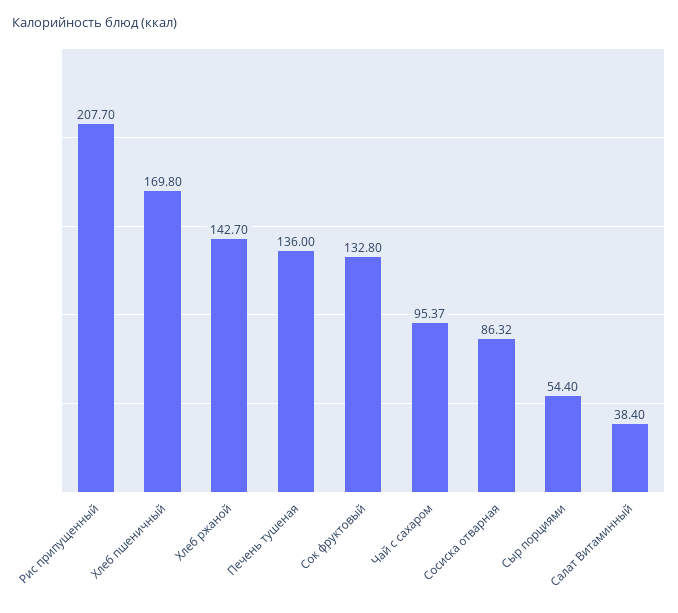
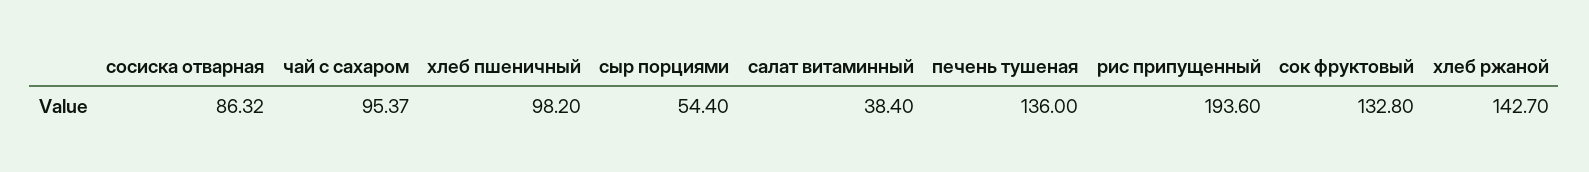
  {
-   "Рис припущенный": 207.7,
+   "Рис припущенный": 193.6,
-   "Хлеб пшеничный": 169.8,
+   "Хлеб пшеничный": 98.2,
    "Хлеб ржаной": 142.7,
    "Печень тушеная": 136,
    "Сок фруктовый": 132.8,
    "Чай с сахаром": 95.37,
    "Сосиска отварная": 86.32,
    "Сыр порциями": 54.4,
    "Салат Витаминный": 38.4
  }

